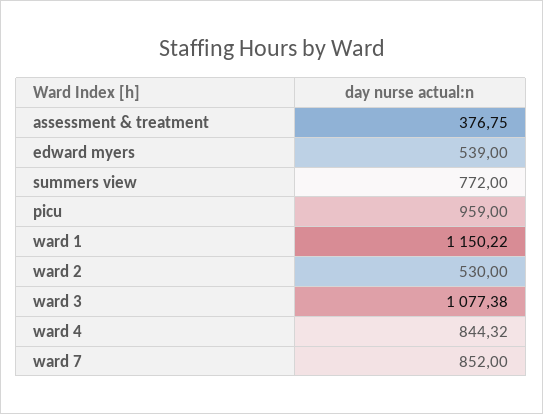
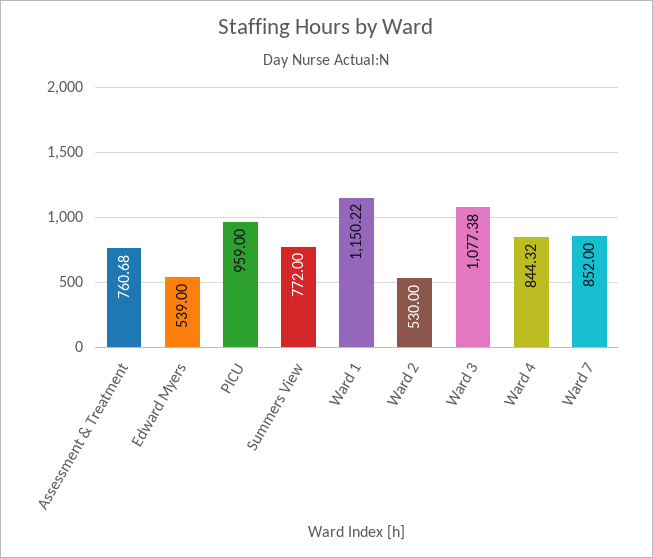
  {
-   "assessment & treatment": 376.75,
+   "assessment & treatment": 760.68,
    "edward myers": 539,
    "summers view": 772,
    "picu": 959,
    "ward 1": 1150.22,
    "ward 2": 530,
    "ward 3": 1077.38,
    "ward 4": 844.32,
    "ward 7": 852
  }

